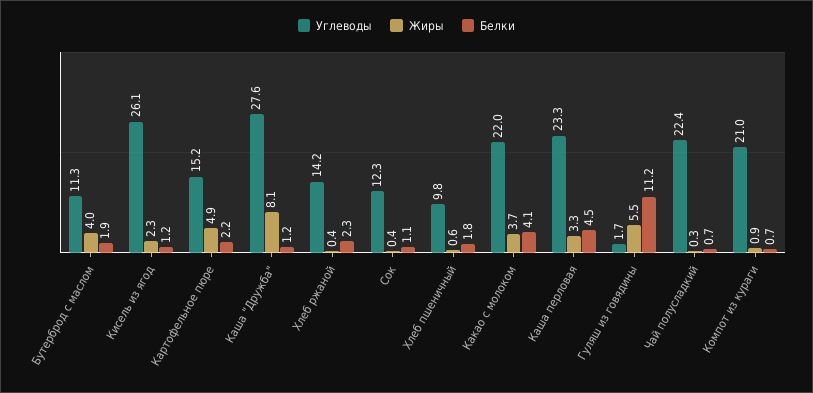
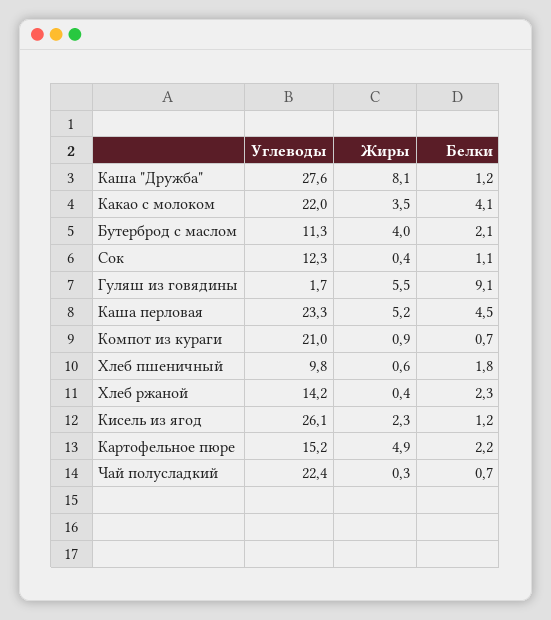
  {
    "Углеводы": {
      "Бутерброд с маслом": 11.3,
      "Кисель из ягод": 26.1,
      "Картофельное пюре": 15.2,
      "Каша \"Дружба\"": 27.6,
      "Хлеб ржаной": 14.2,
      "Сок": 12.3,
      "Хлеб пшеничный": 9.8,
      "Какао с молоком": 22,
      "Каша перловая": 23.3,
      "Гуляш из говядины": 1.7,
      "Чай полусладкий": 22.4,
      "Компот из кураги": 21
    },
    "Жиры": {
      "Бутерброд с маслом": 4,
      "Кисель из ягод": 2.3,
      "Картофельное пюре": 4.9,
      "Каша \"Дружба\"": 8.1,
      "Хлеб ржаной": 0.4,
      "Сок": 0.4,
      "Хлеб пшеничный": 0.6,
-     "Какао с молоком": 3.7,
+     "Какао с молоком": 3.5,
-     "Каша перловая": 3.3,
+     "Каша перловая": 5.2,
      "Гуляш из говядины": 5.5,
      "Чай полусладкий": 0.3,
      "Компот из кураги": 0.9
    },
    "Белки": {
-     "Бутерброд с маслом": 1.9,
+     "Бутерброд с маслом": 2.1,
      "Кисель из ягод": 1.2,
      "Картофельное пюре": 2.2,
      "Каша \"Дружба\"": 1.2,
      "Хлеб ржаной": 2.3,
      "Сок": 1.1,
      "Хлеб пшеничный": 1.8,
      "Какао с молоком": 4.1,
      "Каша перловая": 4.5,
-     "Гуляш из говядины": 11.2,
+     "Гуляш из говядины": 9.1,
      "Чай полусладкий": 0.7,
      "Компот из кураги": 0.7
    }
  }

